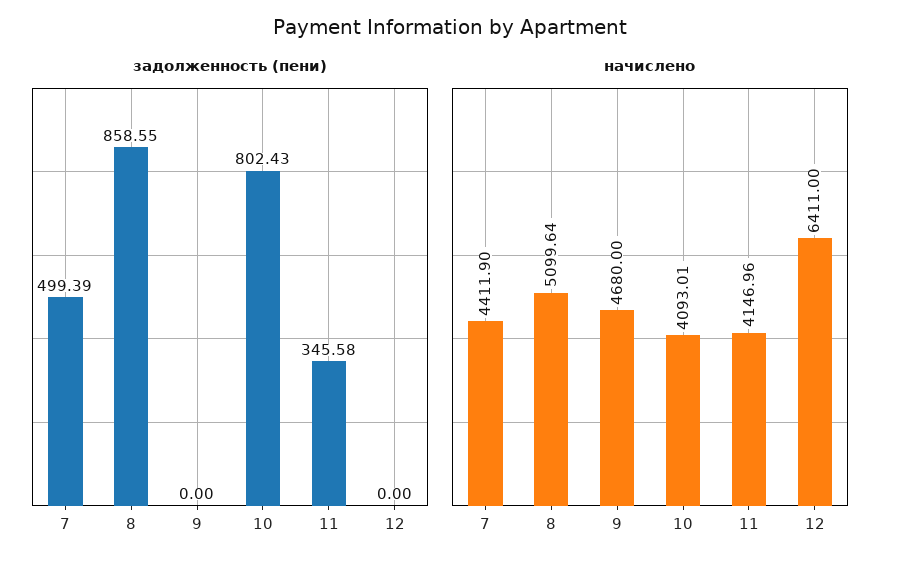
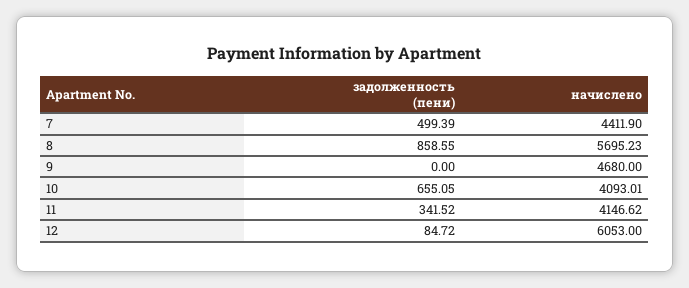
  {
    "задолженность (пени)": {
      "7": 499.39,
      "8": 858.55,
      "9": 0,
-     "10": 802.43,
+     "10": 655.05,
-     "11": 345.58,
+     "11": 341.52,
-     "12": 0
+     "12": 84.72
    },
    "начислено": {
      "7": 4411.9,
-     "8": 5099.64,
+     "8": 5695.23,
      "9": 4680,
      "10": 4093.01,
-     "11": 4146.96,
+     "11": 4146.62,
-     "12": 6411
+     "12": 6053
    }
  }

